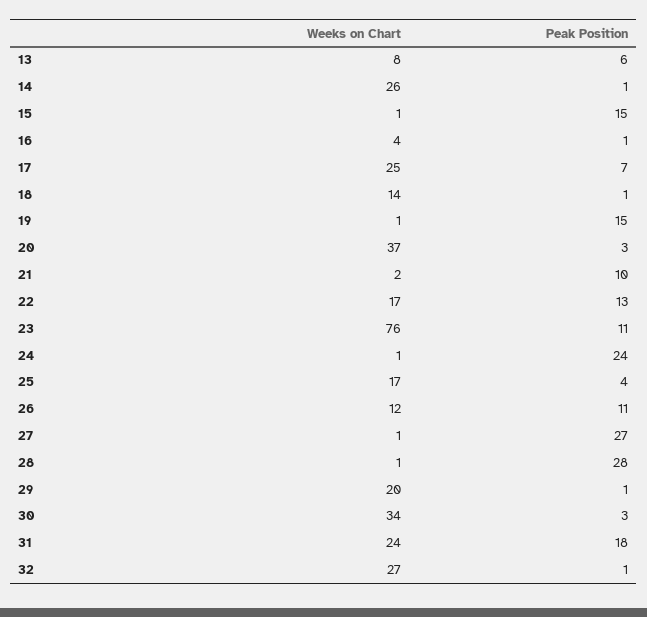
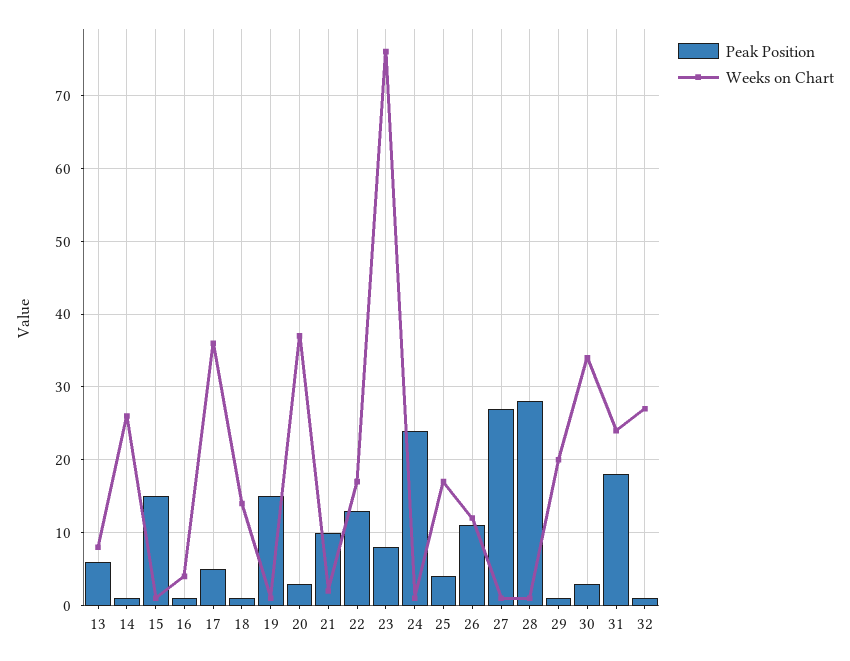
  {
    "Weeks on Chart": {
      "13": 8,
      "14": 26,
      "15": 1,
      "16": 4,
-     "17": 25,
+     "17": 36,
      "18": 14,
      "19": 1,
      "20": 37,
      "21": 2,
      "22": 17,
      "23": 76,
      "24": 1,
      "25": 17,
      "26": 12,
      "27": 1,
      "28": 1,
      "29": 20,
      "30": 34,
      "31": 24,
      "32": 27
    },
    "Peak Position": {
      "13": 6,
      "14": 1,
      "15": 15,
      "16": 1,
-     "17": 7,
+     "17": 5,
      "18": 1,
      "19": 15,
      "20": 3,
      "21": 10,
      "22": 13,
-     "23": 11,
+     "23": 8,
      "24": 24,
      "25": 4,
      "26": 11,
      "27": 27,
      "28": 28,
      "29": 1,
      "30": 3,
      "31": 18,
      "32": 1
    }
  }

